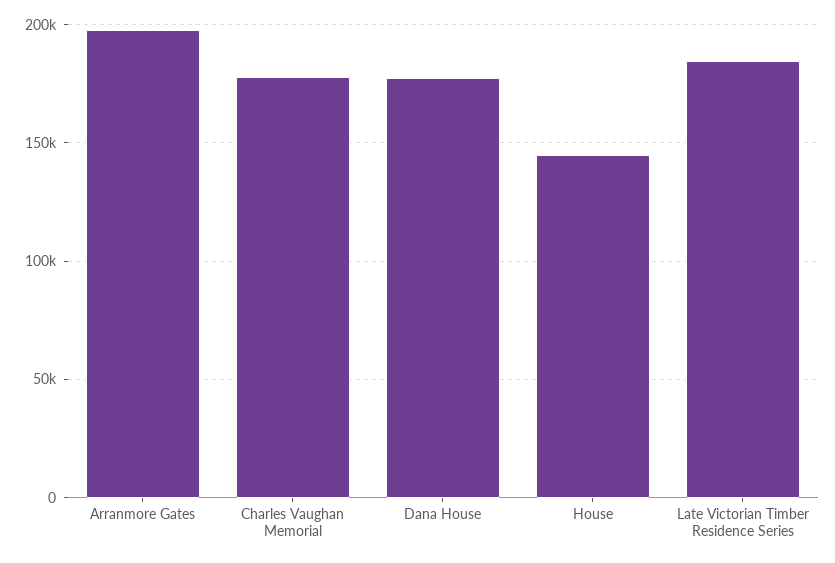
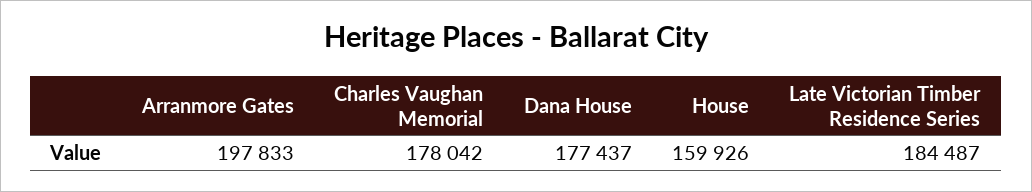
  {
    "Arranmore Gates": 197833,
    "Charles Vaughan Memorial": 178042,
    "Dana House": 177437,
-   "House": 145000,
+   "House": 159926,
    "Late Victorian Timber Residence Series": 184487
  }

